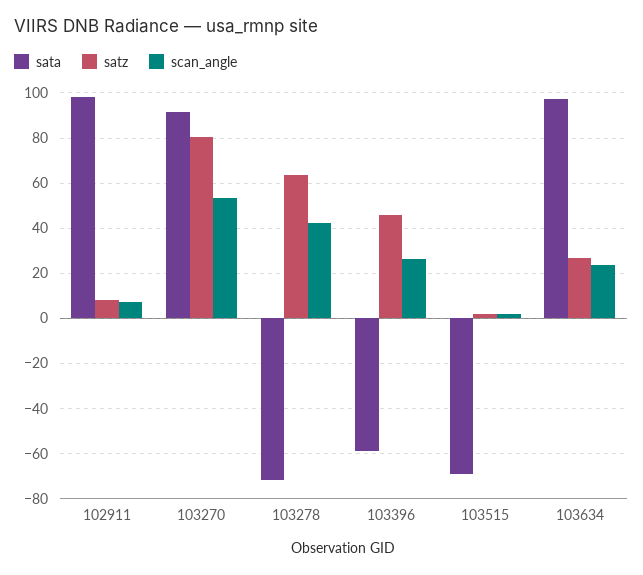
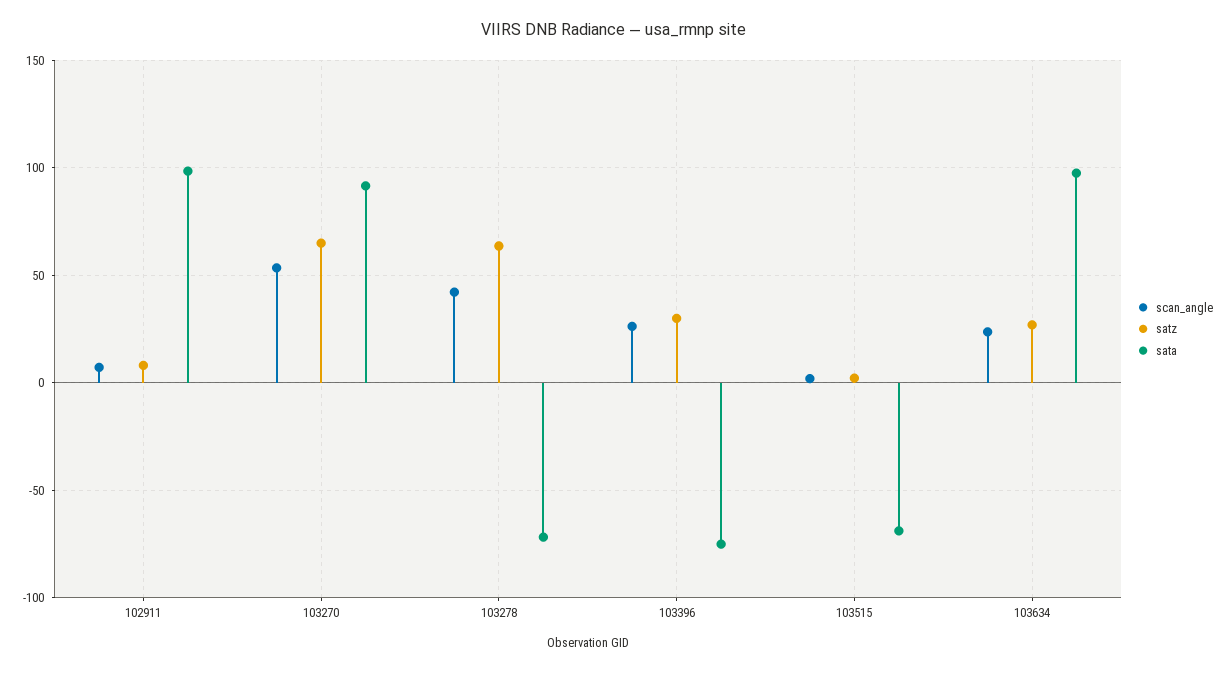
  {
    "sata": {
      "102911": 100,
      "103270": 90,
      "103278": -70,
-     "103396": -60,
+     "103396": -75,
      "103515": -70,
      "103634": 100
    },
    "satz": {
      "102911": 10,
-     "103270": 80,
+     "103270": 65,
      "103278": 65,
-     "103396": 45,
+     "103396": 30,
      "103515": 0,
      "103634": 25
    },
    "scan_angle": {
      "102911": 5,
      "103270": 55,
      "103278": 40,
      "103396": 25,
      "103515": 0,
      "103634": 25
    }
  }

